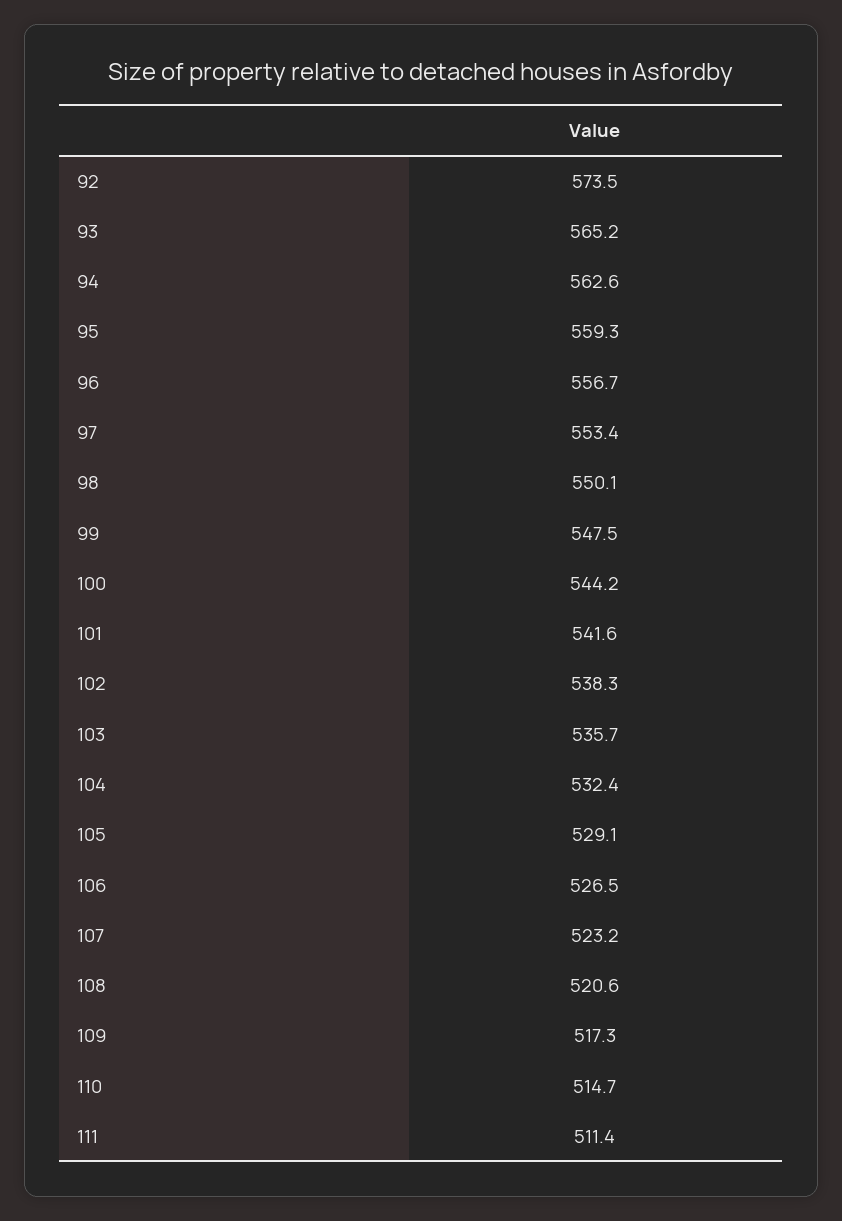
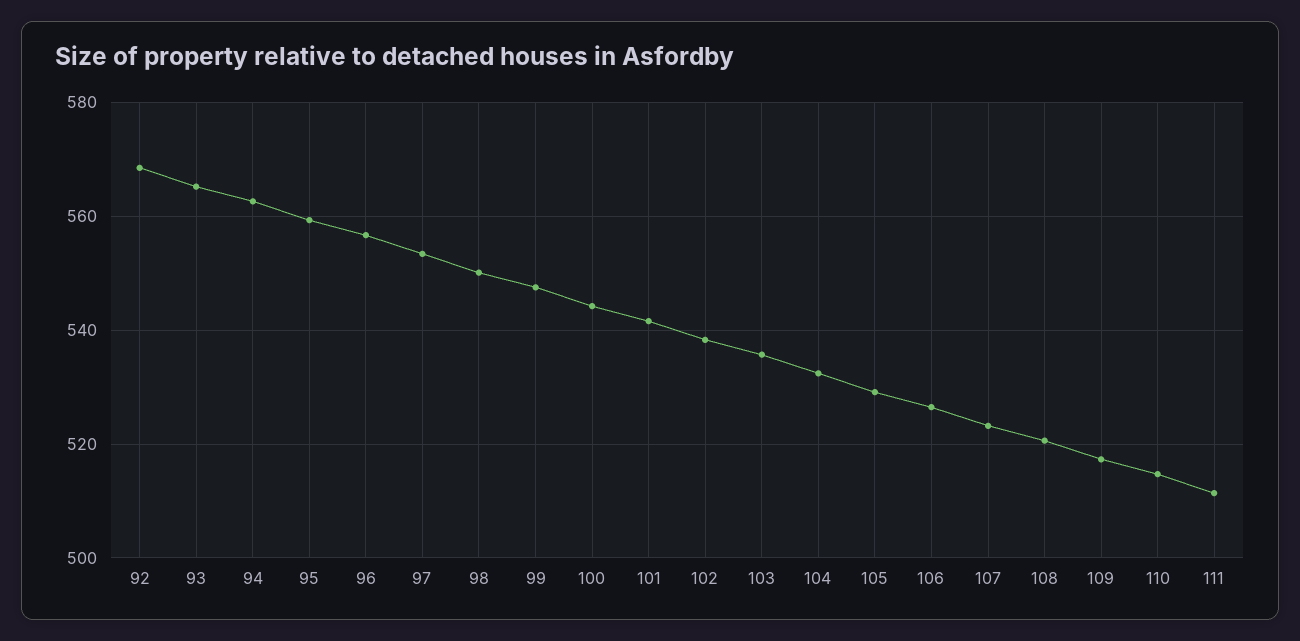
  {
-   "92": 573.5,
+   "92": 568,
    "93": 565.2,
    "94": 562.6,
    "95": 559.3,
    "96": 556.7,
    "97": 553.4,
    "98": 550.1,
    "99": 547.5,
    "100": 544.2,
    "101": 541.6,
    "102": 538.3,
    "103": 535.7,
    "104": 532.4,
    "105": 529.1,
    "106": 526.5,
    "107": 523.2,
    "108": 520.6,
    "109": 517.3,
    "110": 514.7,
    "111": 511.4
  }

